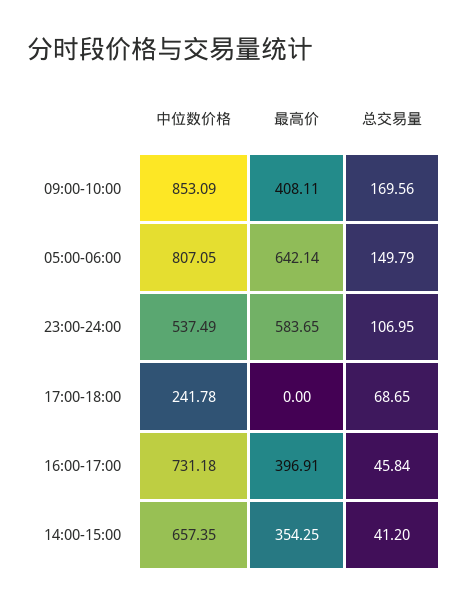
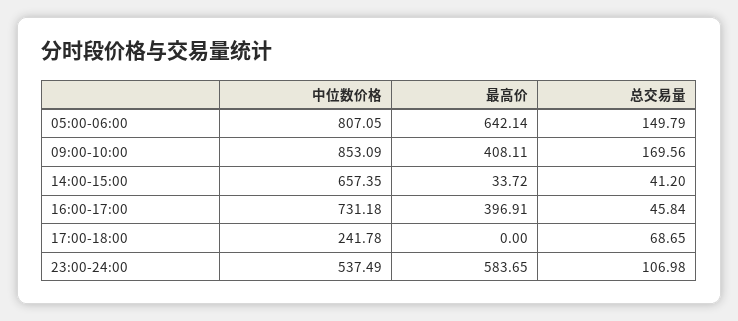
  {
    "中位数价格": {
      "09:00-10:00": 853.09,
      "05:00-06:00": 807.05,
      "23:00-24:00": 537.49,
      "17:00-18:00": 241.78,
      "16:00-17:00": 731.18,
      "14:00-15:00": 657.35
    },
    "最高价": {
      "09:00-10:00": 408.11,
      "05:00-06:00": 642.14,
      "23:00-24:00": 583.65,
      "17:00-18:00": 0,
      "16:00-17:00": 396.91,
-     "14:00-15:00": 354.25
+     "14:00-15:00": 33.72
    },
    "总交易量": {
      "09:00-10:00": 169.56,
      "05:00-06:00": 149.79,
-     "23:00-24:00": 106.95,
+     "23:00-24:00": 106.98,
      "17:00-18:00": 68.65,
      "16:00-17:00": 45.84,
      "14:00-15:00": 41.2
    }
  }

